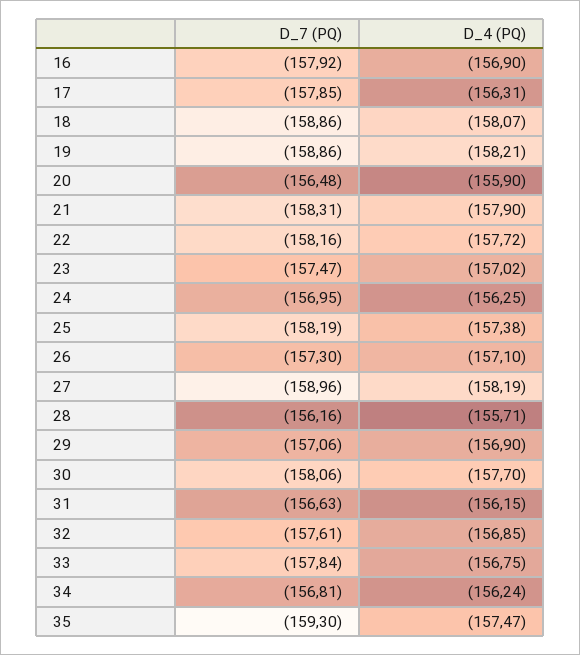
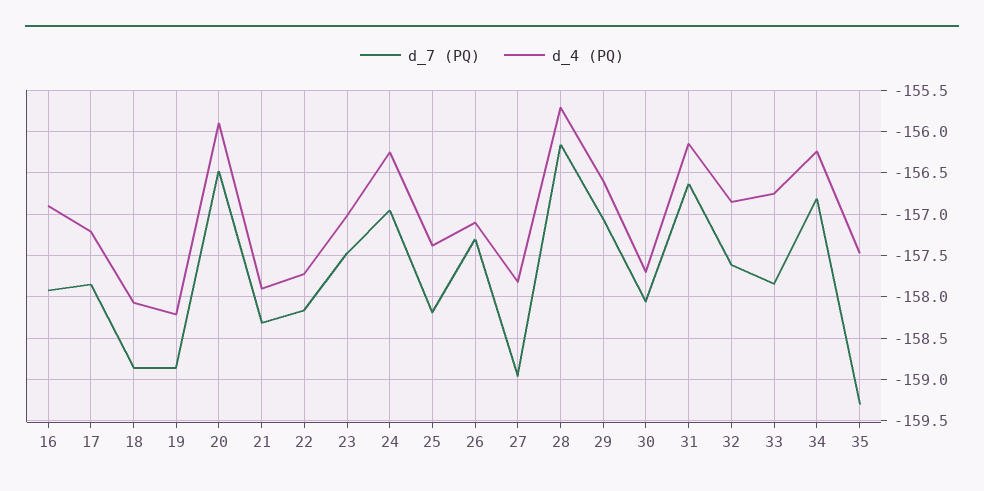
  {
    "D_7 (PQ)": {
      "16": -157.92,
      "17": -157.85,
      "18": -158.86,
      "19": -158.86,
      "20": -156.48,
      "21": -158.31,
      "22": -158.16,
      "23": -157.47,
      "24": -156.95,
      "25": -158.19,
      "26": -157.3,
      "27": -158.96,
      "28": -156.16,
      "29": -157.06,
      "30": -158.06,
      "31": -156.63,
      "32": -157.61,
      "33": -157.84,
      "34": -156.81,
      "35": -159.3
    },
    "D_4 (PQ)": {
      "16": -156.9,
-     "17": -156.31,
+     "17": -157.2,
      "18": -158.07,
      "19": -158.21,
      "20": -155.9,
      "21": -157.9,
      "22": -157.72,
      "23": -157.02,
      "24": -156.25,
      "25": -157.38,
      "26": -157.1,
-     "27": -158.19,
+     "27": -157.8,
      "28": -155.71,
-     "29": -156.9,
+     "29": -156.6,
      "30": -157.7,
      "31": -156.15,
      "32": -156.85,
      "33": -156.75,
      "34": -156.24,
      "35": -157.47
    }
  }

